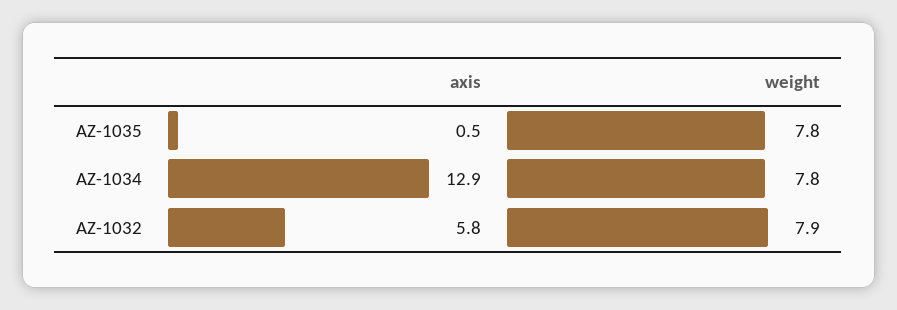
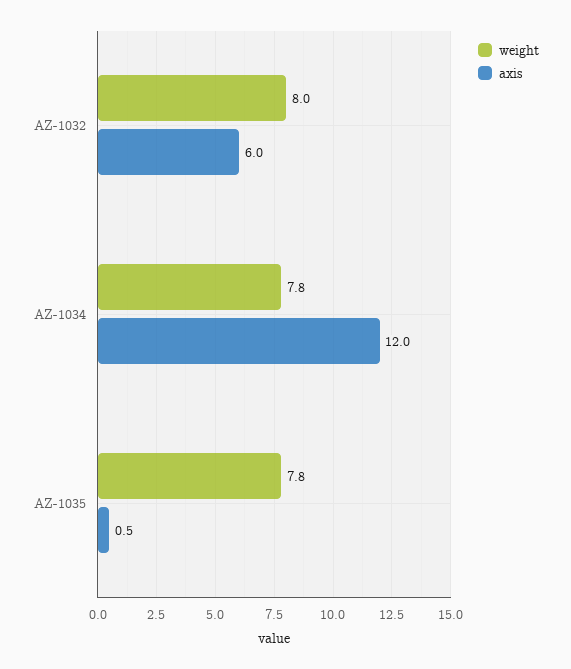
  {
    "axis": {
      "AZ-1035": 0.5,
-     "AZ-1034": 12.9,
+     "AZ-1034": 12,
-     "AZ-1032": 5.8
+     "AZ-1032": 6
    },
    "weight": {
      "AZ-1035": 7.8,
      "AZ-1034": 7.8,
-     "AZ-1032": 7.9
+     "AZ-1032": 8
    }
  }

